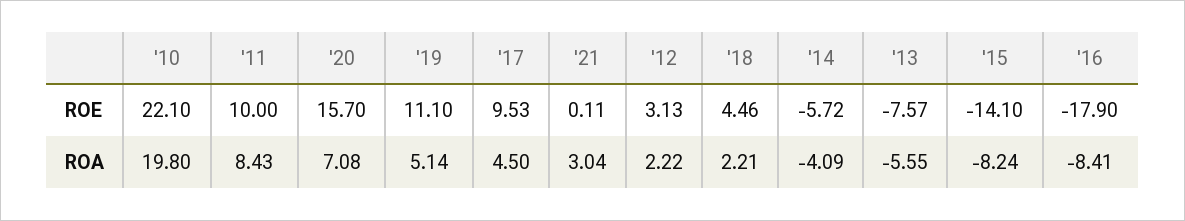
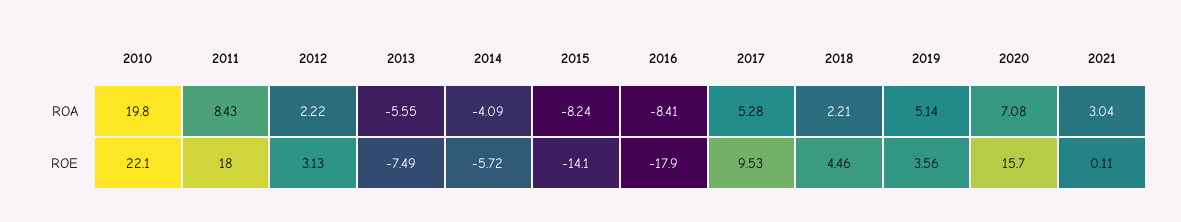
  {
    "'10": {
      "ROE": 22.1,
      "ROA": 19.8
    },
    "'11": {
-     "ROE": 10,
+     "ROE": 18,
      "ROA": 8.43
    },
    "'20": {
      "ROE": 15.7,
      "ROA": 7.08
    },
    "'19": {
-     "ROE": 11.1,
+     "ROE": 3.56,
      "ROA": 5.14
    },
    "'17": {
      "ROE": 9.53,
-     "ROA": 4.5
+     "ROA": 5.28
    },
    "'21": {
      "ROE": 0.11,
      "ROA": 3.04
    },
    "'12": {
      "ROE": 3.13,
      "ROA": 2.22
    },
    "'18": {
      "ROE": 4.46,
      "ROA": 2.21
    },
    "'14": {
      "ROE": -5.72,
      "ROA": -4.09
    },
    "'13": {
-     "ROE": -7.57,
+     "ROE": -7.49,
      "ROA": -5.55
    },
    "'15": {
      "ROE": -14.1,
      "ROA": -8.24
    },
    "'16": {
      "ROE": -17.9,
      "ROA": -8.41
    }
  }

